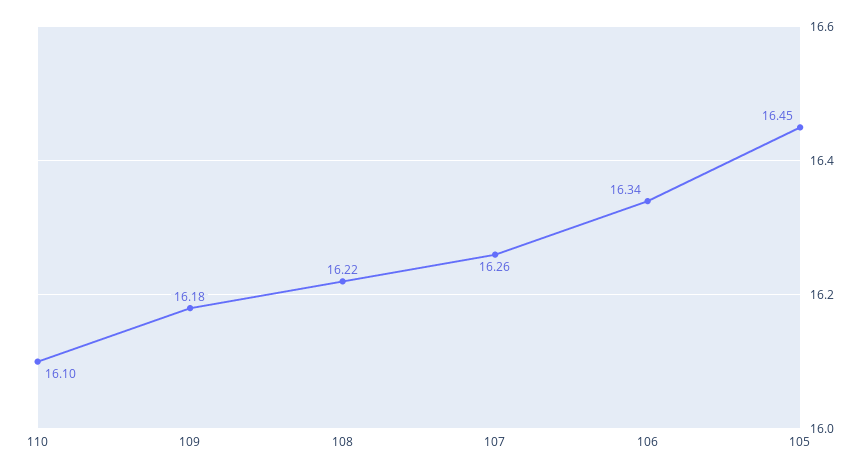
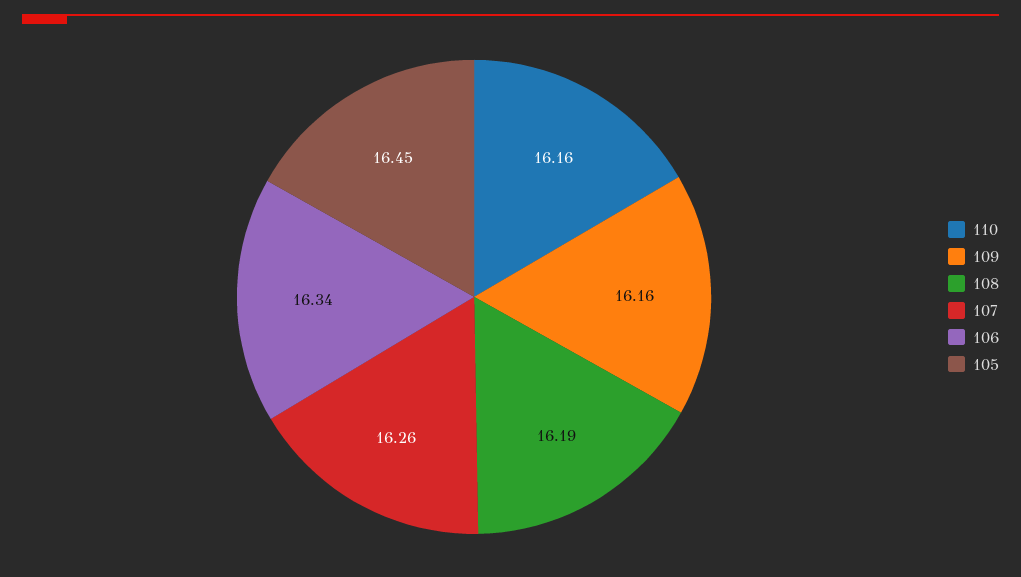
  {
-   "110": 16.1,
+   "110": 16.16,
-   "109": 16.18,
+   "109": 16.16,
-   "108": 16.22,
+   "108": 16.19,
    "107": 16.26,
    "106": 16.34,
    "105": 16.45
  }

